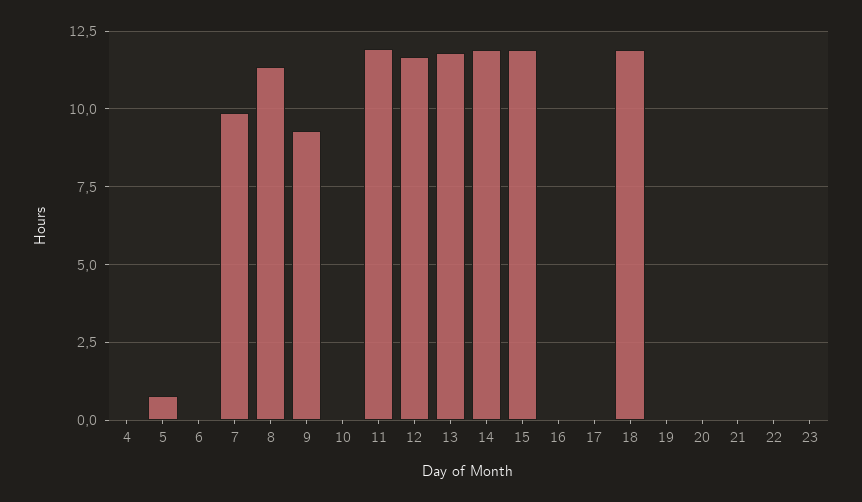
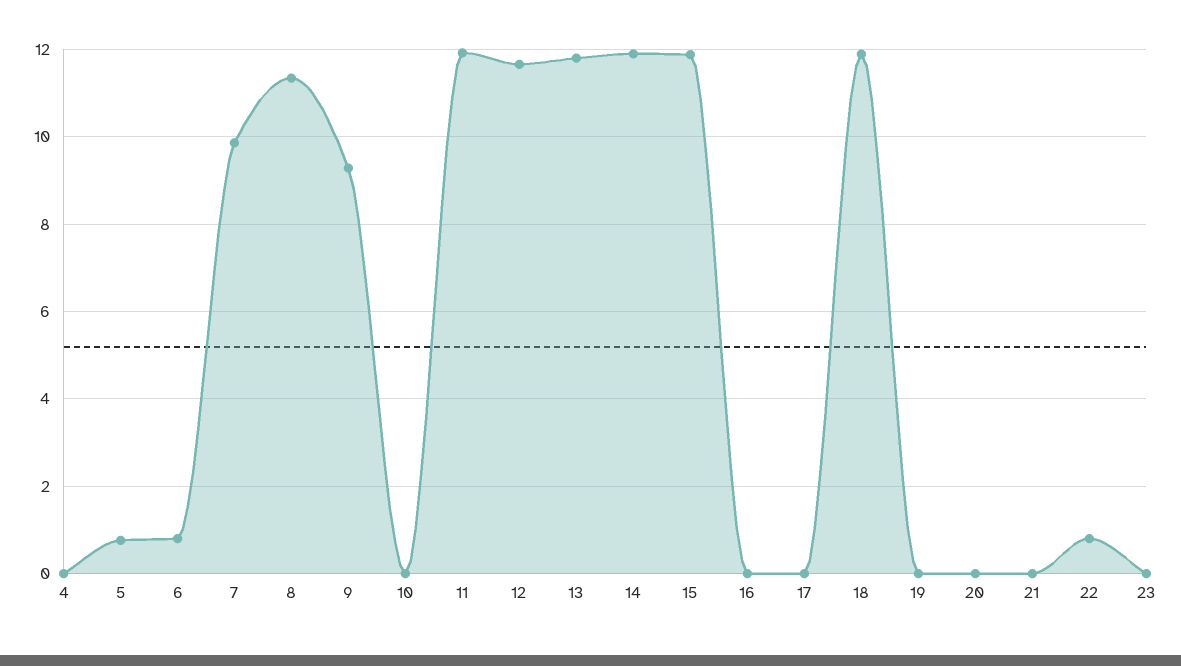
  {
    "4": 0,
    "5": 0.8,
-   "6": 0,
+   "6": 0.8,
    "7": 9.8,
    "8": 11.4,
    "9": 9.2,
    "10": 0,
    "11": 12,
    "12": 11.6,
    "13": 11.8,
    "14": 12,
    "15": 11.8,
    "16": 0,
    "17": 0,
    "18": 11.8,
    "19": 0,
    "20": 0,
    "21": 0,
-   "22": 0,
+   "22": 0.8,
    "23": 0
  }

